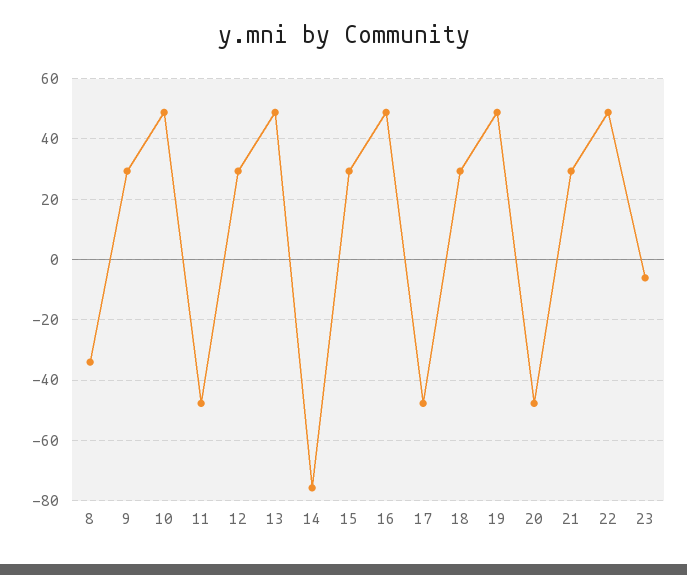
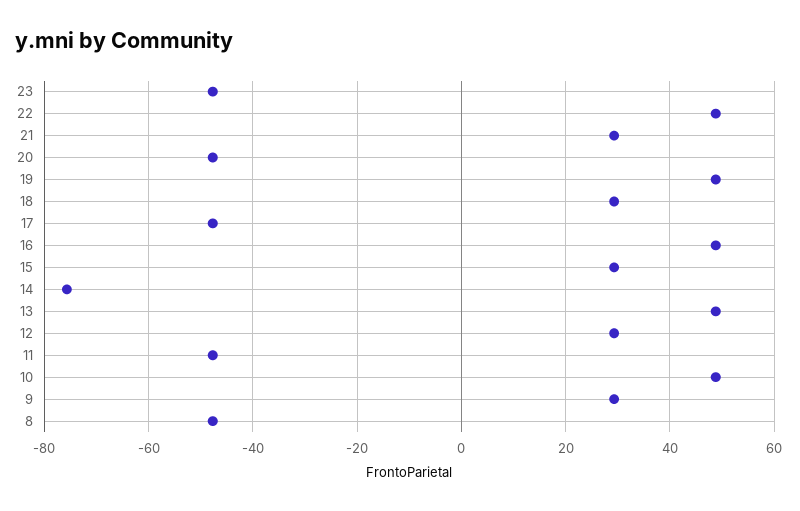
  {
-   "8": -34,
+   "8": -48,
    "9": 30,
    "10": 48,
    "11": -48,
    "12": 30,
    "13": 48,
    "14": -76,
    "15": 30,
    "16": 48,
    "17": -48,
    "18": 30,
    "19": 48,
    "20": -48,
    "21": 30,
    "22": 48,
-   "23": -6
+   "23": -48
  }

